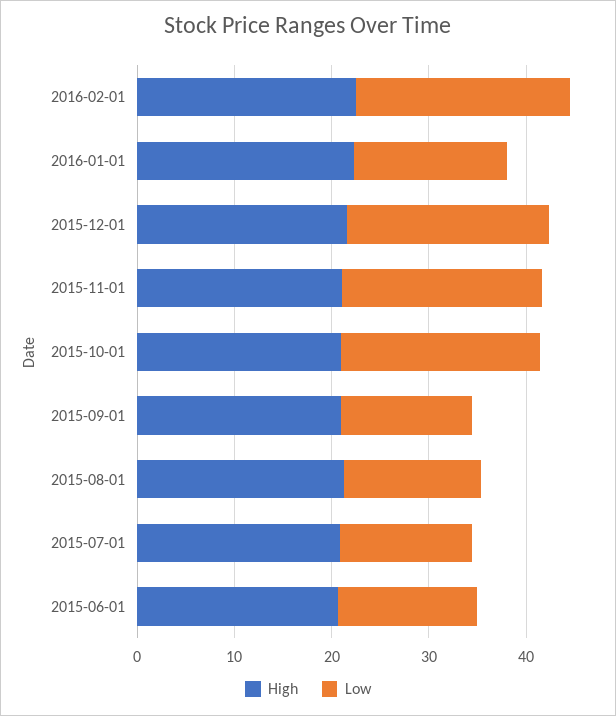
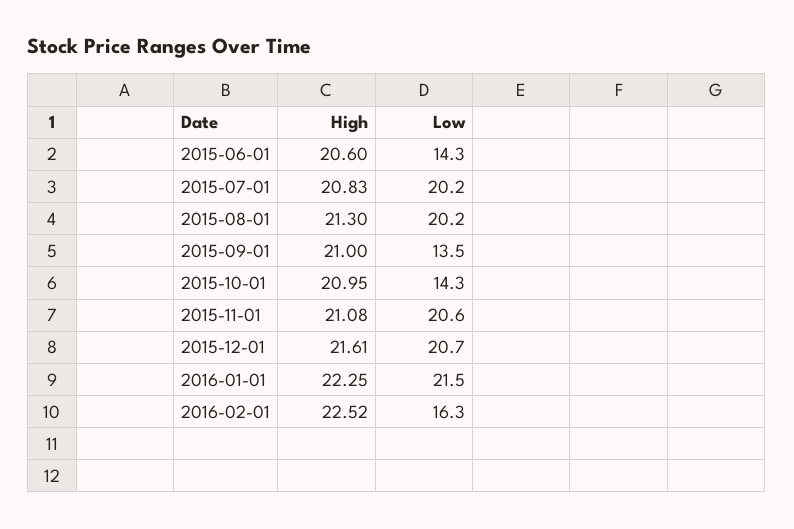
  {
    "High": {
      "2016-02-01": 22.52,
      "2016-01-01": 22.25,
      "2015-12-01": 21.61,
      "2015-11-01": 21.08,
      "2015-10-01": 20.95,
      "2015-09-01": 21,
      "2015-08-01": 21.3,
      "2015-07-01": 20.83,
      "2015-06-01": 20.6
    },
    "Low": {
-     "2016-02-01": 22,
+     "2016-02-01": 16.3,
-     "2016-01-01": 16,
+     "2016-01-01": 21.5,
      "2015-12-01": 20.7,
      "2015-11-01": 20.6,
-     "2015-10-01": 20,
+     "2015-10-01": 14.3,
      "2015-09-01": 13.5,
-     "2015-08-01": 14,
+     "2015-08-01": 20.2,
-     "2015-07-01": 14,
+     "2015-07-01": 20.2,
      "2015-06-01": 14.3
    }
  }

